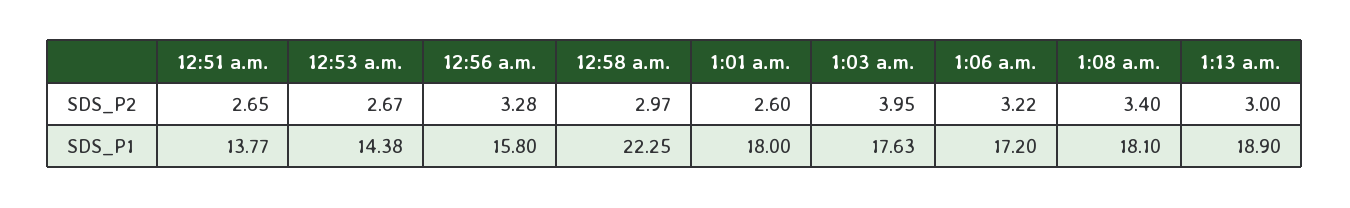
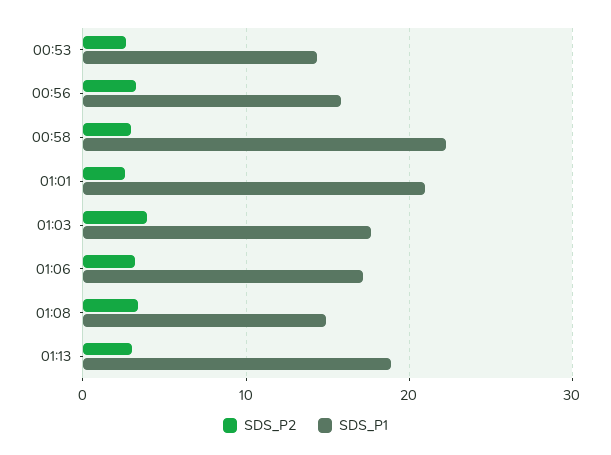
  {
    "SDS_P2": {
-     "12:51 a.m.": 2.65,
      "12:53 a.m.": 2.67,
      "12:56 a.m.": 3.28,
      "12:58 a.m.": 2.97,
      "1:01 a.m.": 2.6,
      "1:03 a.m.": 3.95,
      "1:06 a.m.": 3.22,
      "1:08 a.m.": 3.4,
      "1:13 a.m.": 3
    },
    "SDS_P1": {
-     "12:51 a.m.": 13.77,
      "12:53 a.m.": 14.38,
      "12:56 a.m.": 15.8,
      "12:58 a.m.": 22.25,
-     "1:01 a.m.": 18,
+     "1:01 a.m.": 21,
      "1:03 a.m.": 17.63,
      "1:06 a.m.": 17.2,
-     "1:08 a.m.": 18.1,
+     "1:08 a.m.": 15,
      "1:13 a.m.": 18.9
    }
  }

